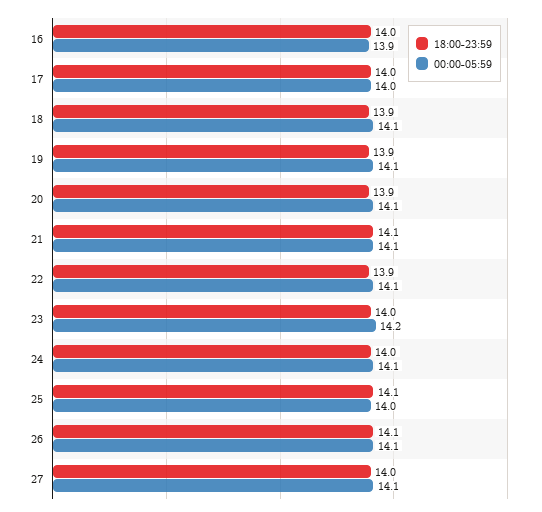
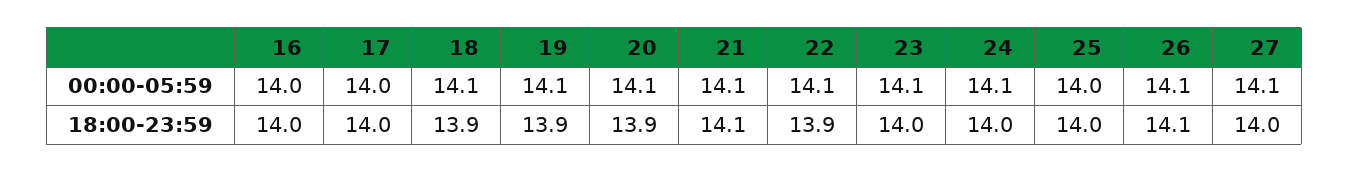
  {
    "18:00-23:59": {
      "16": 14,
      "17": 14,
      "18": 13.9,
      "19": 13.9,
      "20": 13.9,
      "21": 14.1,
      "22": 13.9,
      "23": 14,
      "24": 14,
-     "25": 14.1,
+     "25": 14,
      "26": 14.1,
      "27": 14
    },
    "00:00-05:59": {
-     "16": 13.9,
+     "16": 14,
      "17": 14,
      "18": 14.1,
      "19": 14.1,
      "20": 14.1,
      "21": 14.1,
      "22": 14.1,
-     "23": 14.2,
+     "23": 14.1,
      "24": 14.1,
      "25": 14,
      "26": 14.1,
      "27": 14.1
    }
  }

